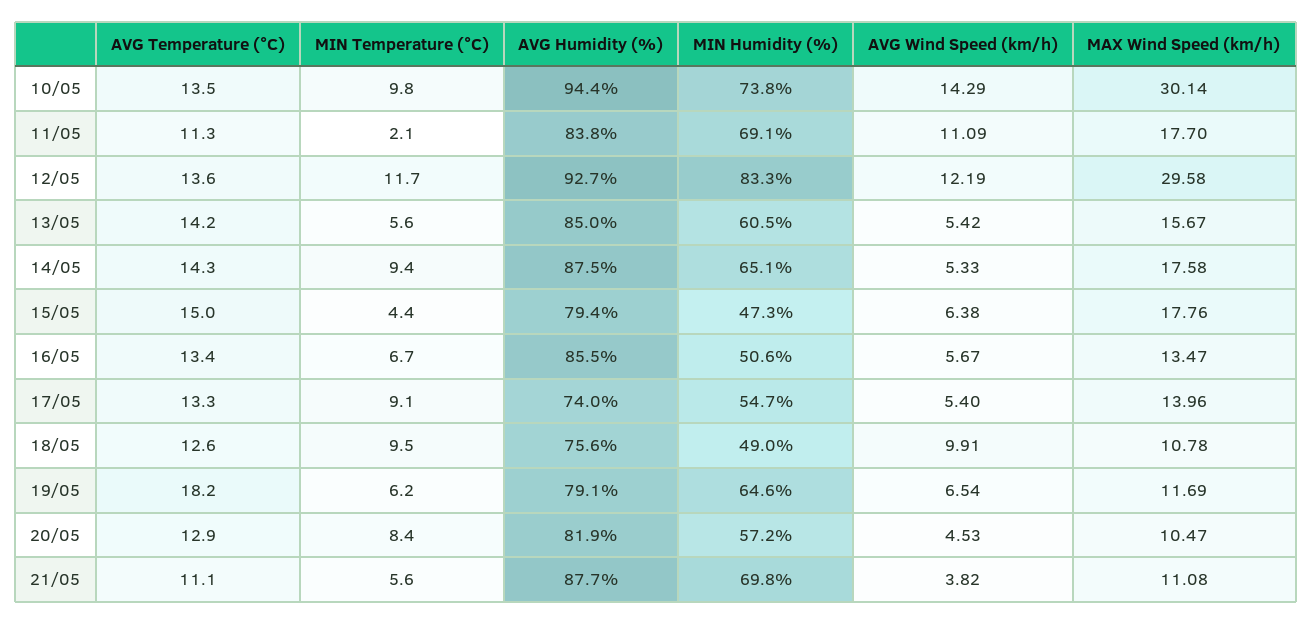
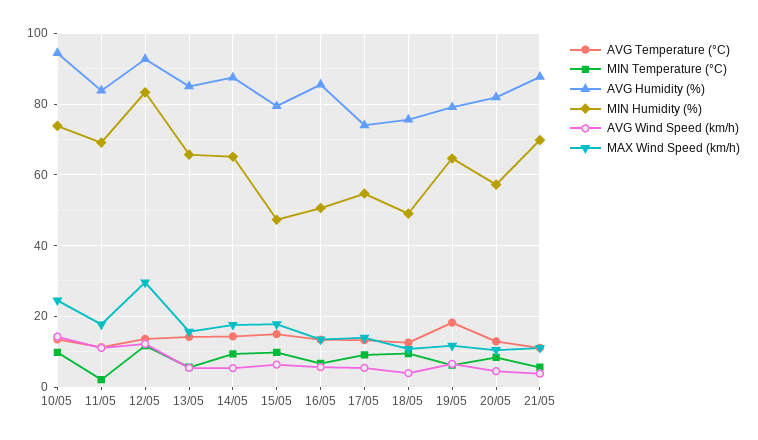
  {
    "AVG Temperature (°C)": {
      "10/05": 13.5,
      "11/05": 11.3,
      "12/05": 13.6,
      "13/05": 14.2,
      "14/05": 14.3,
      "15/05": 15,
      "16/05": 13.4,
      "17/05": 13.3,
      "18/05": 12.6,
      "19/05": 18.2,
      "20/05": 12.9,
      "21/05": 11.1
    },
    "MIN Temperature (°C)": {
      "10/05": 9.8,
      "11/05": 2.1,
      "12/05": 11.7,
      "13/05": 5.6,
      "14/05": 9.4,
-     "15/05": 4.4,
+     "15/05": 10,
      "16/05": 6.7,
      "17/05": 9.1,
      "18/05": 9.5,
      "19/05": 6.2,
      "20/05": 8.4,
      "21/05": 5.6
    },
    "AVG Humidity (%)": {
      "10/05": 94.4,
      "11/05": 83.8,
      "12/05": 92.7,
      "13/05": 85,
      "14/05": 87.5,
      "15/05": 79.4,
      "16/05": 85.5,
      "17/05": 74,
      "18/05": 75.6,
      "19/05": 79.1,
      "20/05": 81.9,
      "21/05": 87.7
    },
    "MIN Humidity (%)": {
      "10/05": 73.8,
      "11/05": 69.1,
      "12/05": 83.3,
-     "13/05": 60.5,
+     "13/05": 66,
      "14/05": 65.1,
      "15/05": 47.3,
      "16/05": 50.6,
      "17/05": 54.7,
      "18/05": 49,
      "19/05": 64.6,
      "20/05": 57.2,
      "21/05": 69.8
    },
    "AVG Wind Speed (km/h)": {
      "10/05": 14.29,
      "11/05": 11.09,
      "12/05": 12.19,
      "13/05": 5.42,
      "14/05": 5.33,
      "15/05": 6.38,
      "16/05": 5.67,
      "17/05": 5.4,
-     "18/05": 9.91,
+     "18/05": 4,
      "19/05": 6.54,
      "20/05": 4.53,
      "21/05": 3.82
    },
    "MAX Wind Speed (km/h)": {
-     "10/05": 30.14,
+     "10/05": 24,
      "11/05": 17.7,
      "12/05": 29.58,
      "13/05": 15.67,
      "14/05": 17.58,
      "15/05": 17.76,
      "16/05": 13.47,
      "17/05": 13.96,
      "18/05": 10.78,
      "19/05": 11.69,
      "20/05": 10.47,
      "21/05": 11.08
    }
  }

